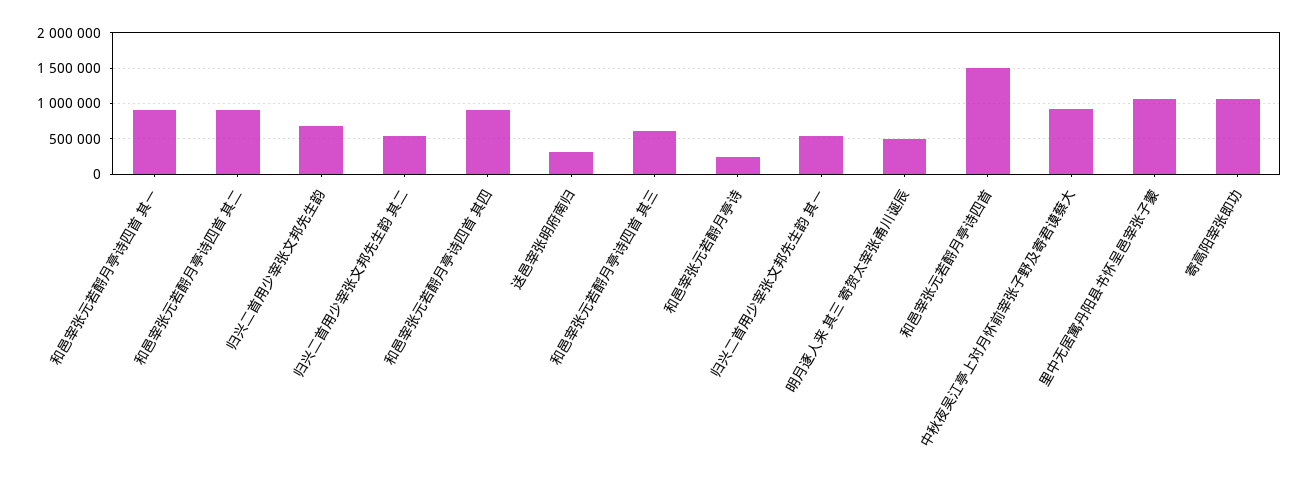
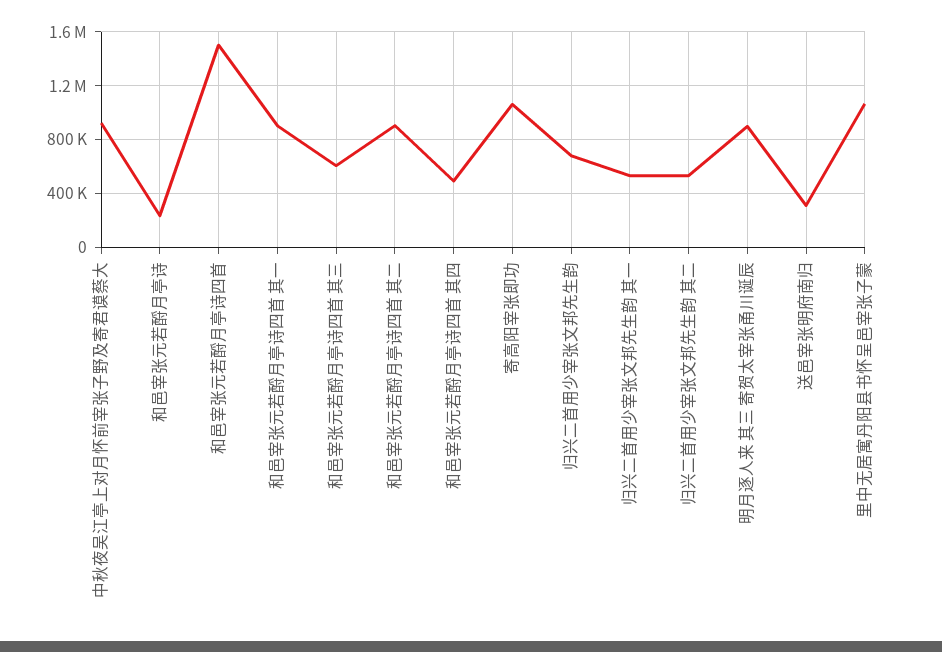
  {
    "和邑宰张元若酹月亭诗四首 其一": 900000,
    "和邑宰张元若酹月亭诗四首 其二": 900000,
    "归兴二首用少宰张文邦先生韵": 700000,
    "归兴二首用少宰张文邦先生韵 其二": 550000,
-   "和邑宰张元若酹月亭诗四首 其四": 900000,
+   "和邑宰张元若酹月亭诗四首 其四": 500000,
    "送邑宰张明府南归": 300000,
    "和邑宰张元若酹月亭诗四首 其三": 600000,
    "和邑宰张元若酹月亭诗": 250000,
    "归兴二首用少宰张文邦先生韵 其一": 550000,
-   "明月逐人来 其三 寄贺太宰张甬川诞辰": 500000,
+   "明月逐人来 其三 寄贺太宰张甬川诞辰": 900000,
    "和邑宰张元若酹月亭诗四首": 1500000,
    "中秋夜吴江亭上对月怀前宰张子野及寄君谟蔡大": 900000,
    "里中无居寓丹阳县书怀呈邑宰张子蒙": 1050000,
    "寄高阳宰张即功": 1050000
  }

